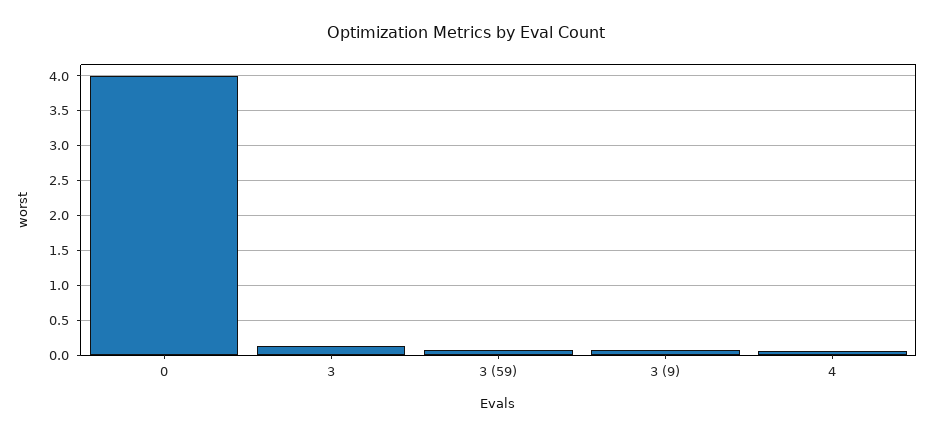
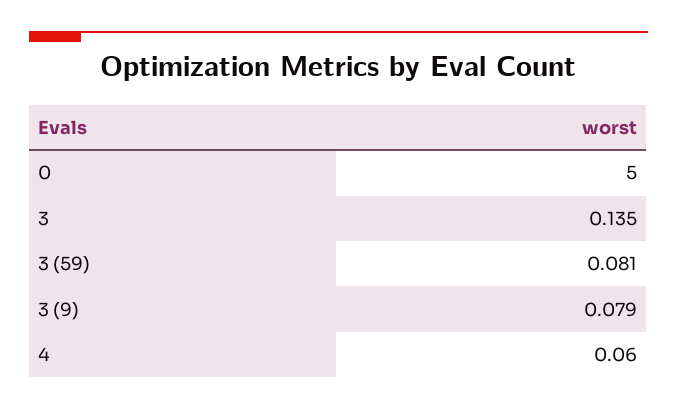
  {
-   "0": 4,
+   "0": 5,
    "3": 0.135,
    "3 (59)": 0.081,
    "3 (9)": 0.079,
    "4": 0.06
  }

